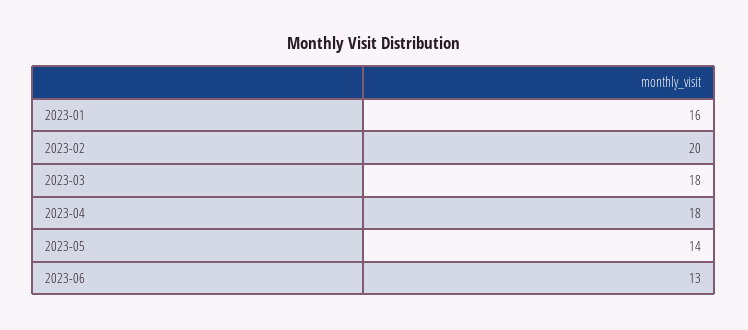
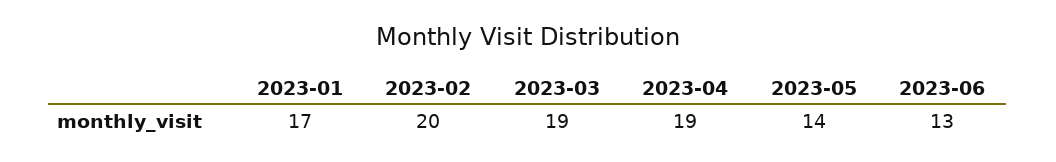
  {
-   "2023-01": 16,
+   "2023-01": 17,
    "2023-02": 20,
-   "2023-03": 18,
+   "2023-03": 19,
-   "2023-04": 18,
+   "2023-04": 19,
    "2023-05": 14,
    "2023-06": 13
  }

